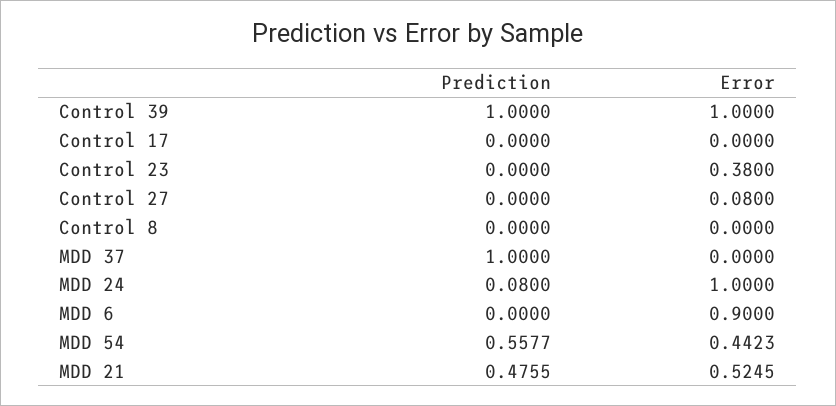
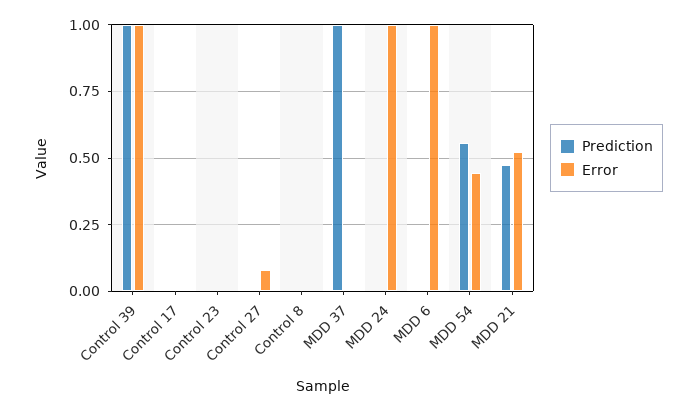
  {
    "Prediction": {
      "Control 39": 1,
      "Control 17": 0,
      "Control 23": 0,
      "Control 27": 0,
      "Control 8": 0,
      "MDD 37": 1,
-     "MDD 24": 0.08,
+     "MDD 24": 0,
      "MDD 6": 0,
      "MDD 54": 0.5577,
      "MDD 21": 0.4755
    },
    "Error": {
      "Control 39": 1,
      "Control 17": 0,
-     "Control 23": 0.38,
+     "Control 23": 0,
      "Control 27": 0.08,
      "Control 8": 0,
      "MDD 37": 0,
      "MDD 24": 1,
-     "MDD 6": 0.9,
+     "MDD 6": 1,
      "MDD 54": 0.4423,
      "MDD 21": 0.5245
    }
  }

